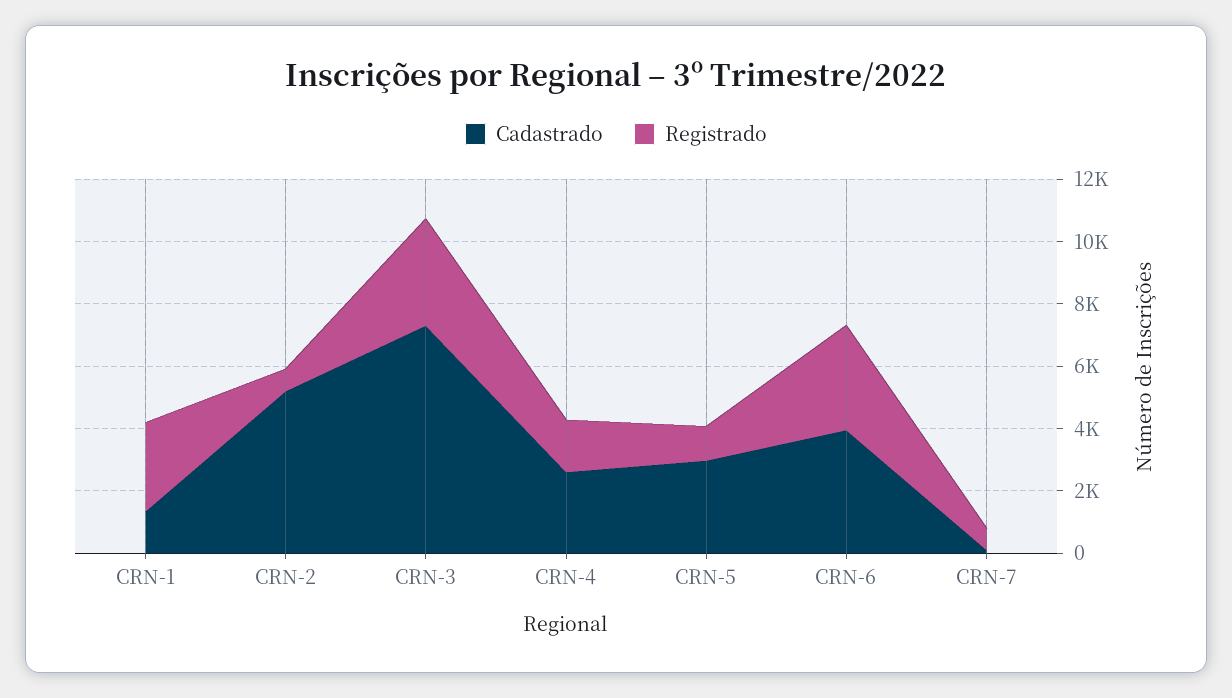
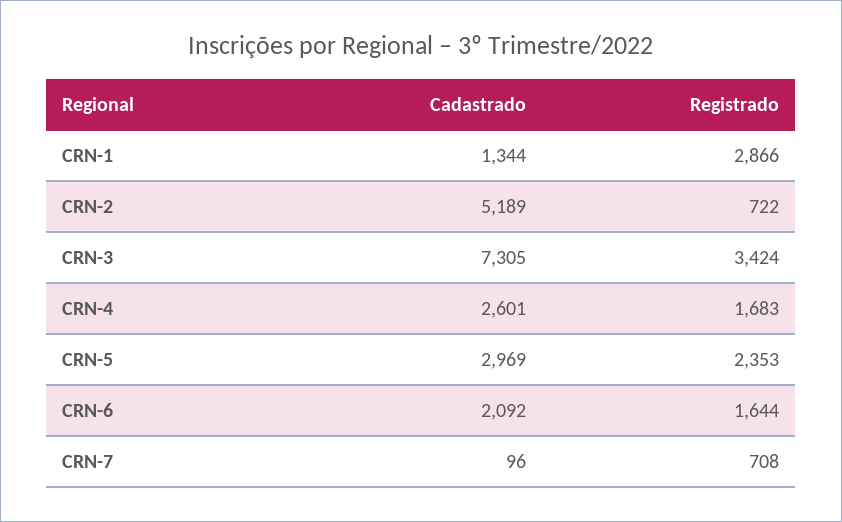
  {
    "Cadastrado": {
      "CRN-1": 1344,
      "CRN-2": 5189,
      "CRN-3": 7305,
      "CRN-4": 2601,
      "CRN-5": 2969,
-     "CRN-6": 4000,
+     "CRN-6": 2092,
      "CRN-7": 96
    },
    "Registrado": {
      "CRN-1": 2866,
      "CRN-2": 722,
      "CRN-3": 3424,
      "CRN-4": 1683,
-     "CRN-5": 1000,
+     "CRN-5": 2353,
-     "CRN-6": 3500,
+     "CRN-6": 1644,
      "CRN-7": 708
    }
  }

